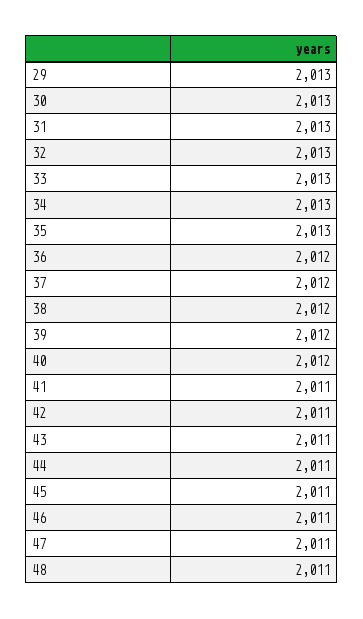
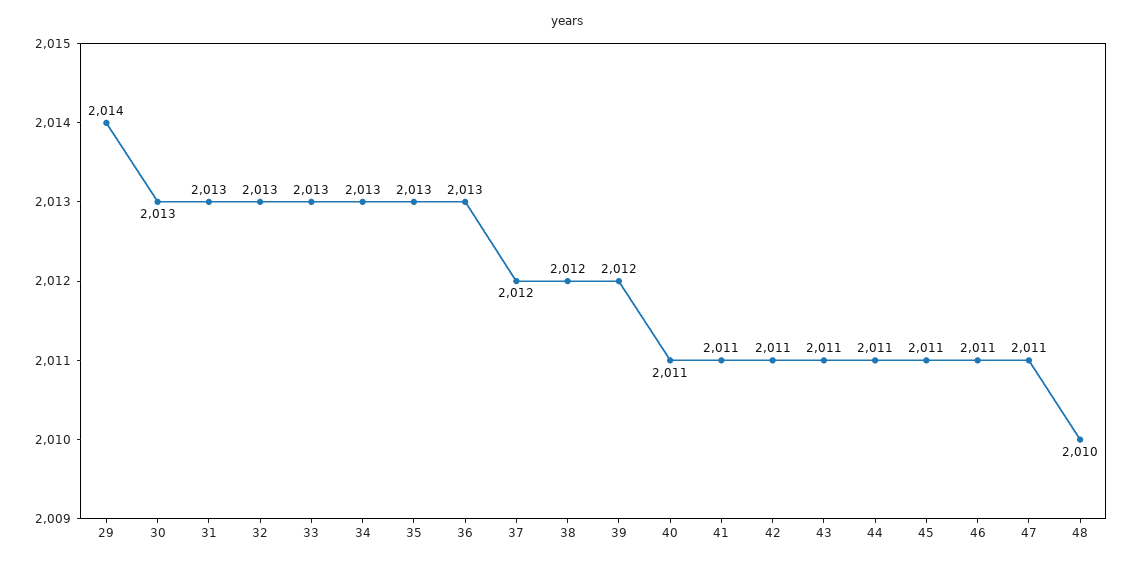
  {
-   "29": 2013,
+   "29": 2014,
    "30": 2013,
    "31": 2013,
    "32": 2013,
    "33": 2013,
    "34": 2013,
    "35": 2013,
-   "36": 2012,
+   "36": 2013,
    "37": 2012,
    "38": 2012,
    "39": 2012,
-   "40": 2012,
+   "40": 2011,
    "41": 2011,
    "42": 2011,
    "43": 2011,
    "44": 2011,
    "45": 2011,
    "46": 2011,
    "47": 2011,
-   "48": 2011
+   "48": 2010
  }

